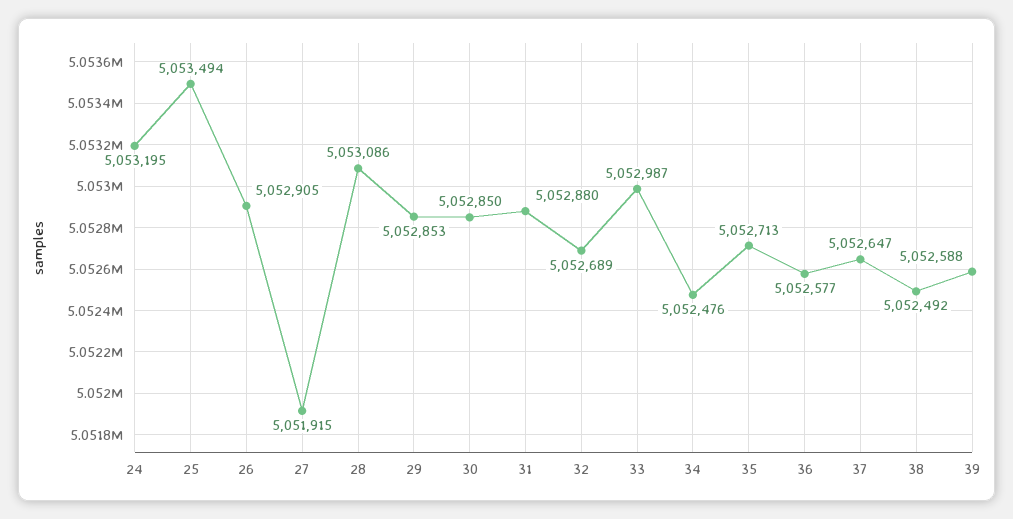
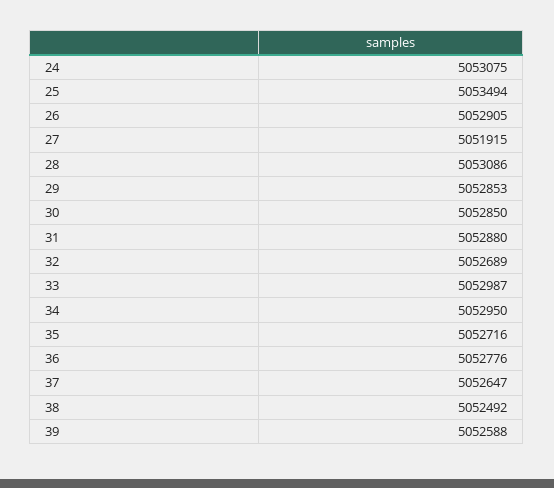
  {
-   "24": 5053195,
+   "24": 5053075,
    "25": 5053494,
    "26": 5052905,
    "27": 5051915,
    "28": 5053086,
    "29": 5052853,
    "30": 5052850,
    "31": 5052880,
    "32": 5052689,
    "33": 5052987,
-   "34": 5052476,
+   "34": 5052950,
-   "35": 5052713,
+   "35": 5052716,
-   "36": 5052577,
+   "36": 5052776,
    "37": 5052647,
    "38": 5052492,
    "39": 5052588
  }

